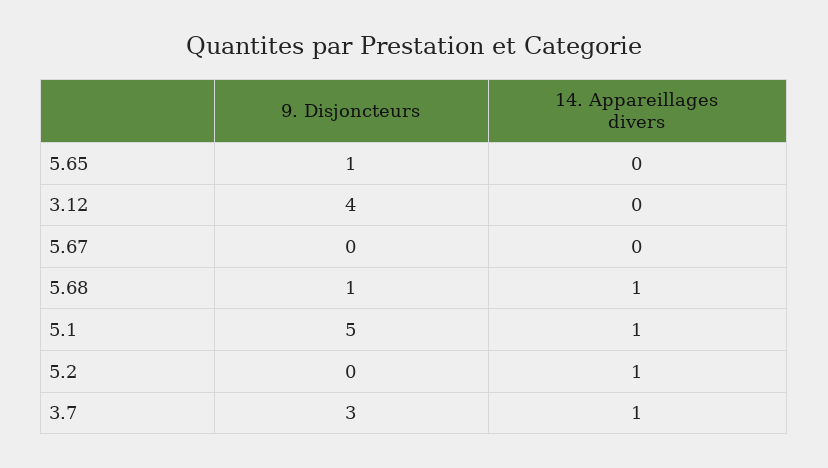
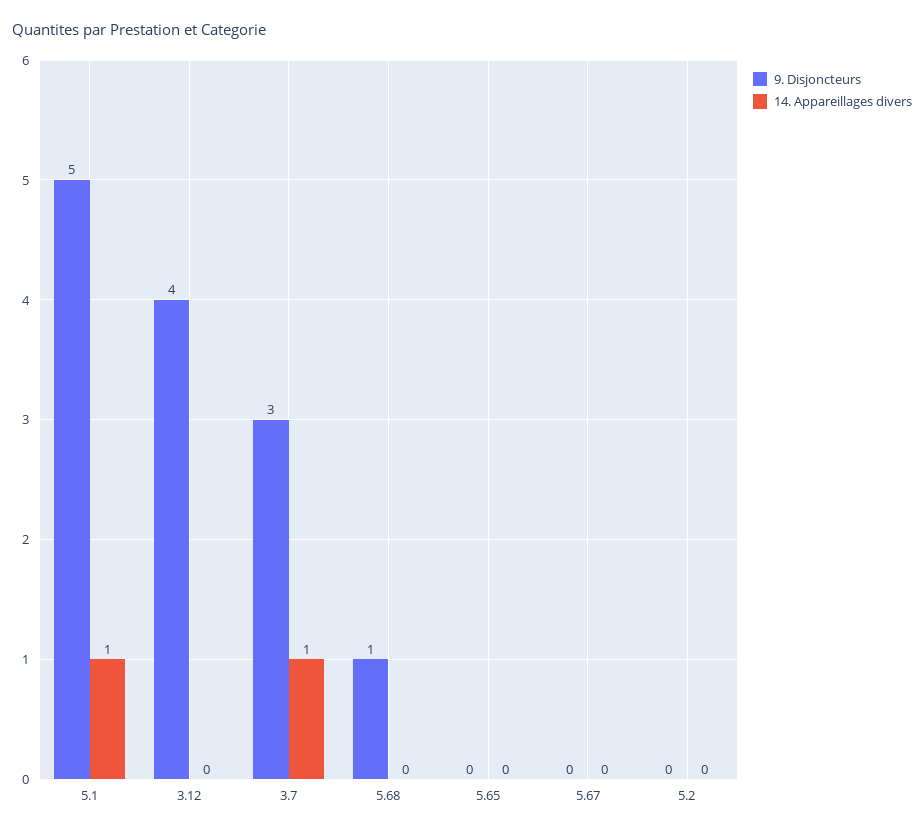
  {
    "9. Disjoncteurs": {
-     "5.65": 1,
+     "5.65": 0,
      "3.12": 4,
      "5.67": 0,
      "5.68": 1,
      "5.1": 5,
      "5.2": 0,
      "3.7": 3
    },
    "14. Appareillages divers": {
      "5.65": 0,
      "3.12": 0,
      "5.67": 0,
-     "5.68": 1,
+     "5.68": 0,
      "5.1": 1,
-     "5.2": 1,
+     "5.2": 0,
      "3.7": 1
    }
  }

